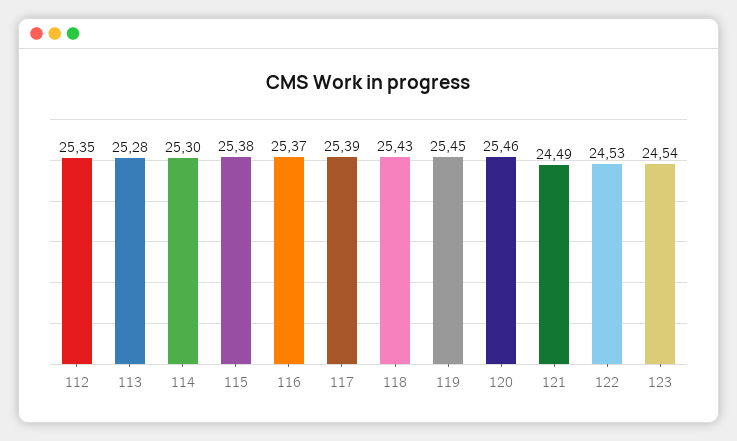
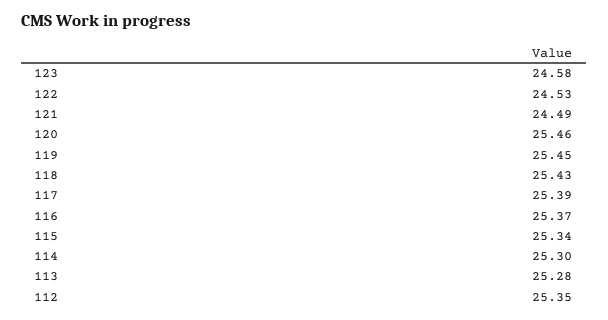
  {
    "112": 25.35,
    "113": 25.28,
    "114": 25.3,
-   "115": 25.38,
+   "115": 25.34,
    "116": 25.37,
    "117": 25.39,
    "118": 25.43,
    "119": 25.45,
    "120": 25.46,
    "121": 24.49,
    "122": 24.53,
-   "123": 24.54
+   "123": 24.58
  }

